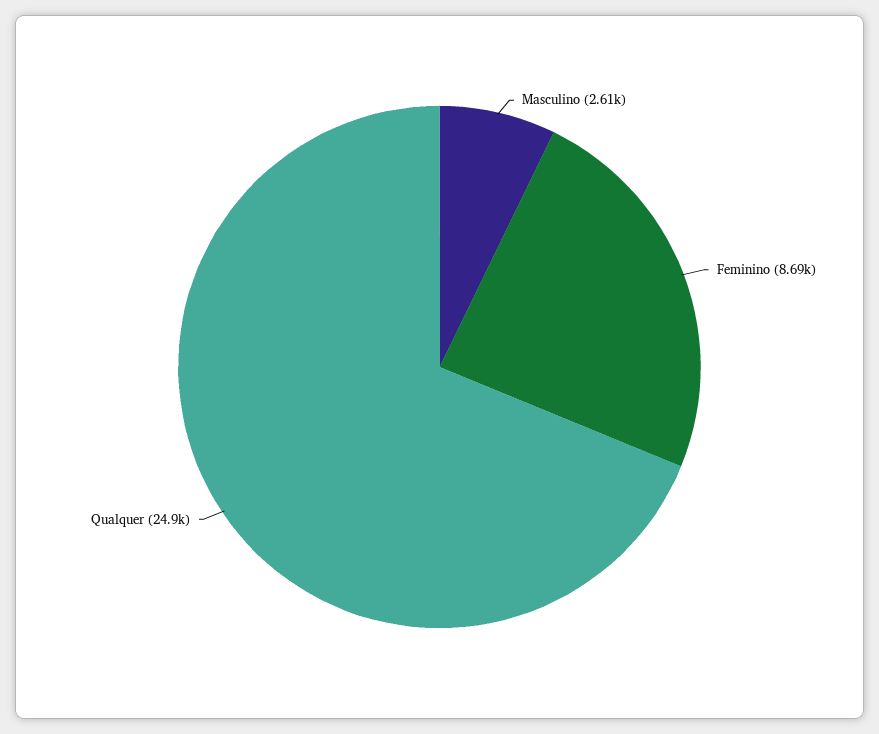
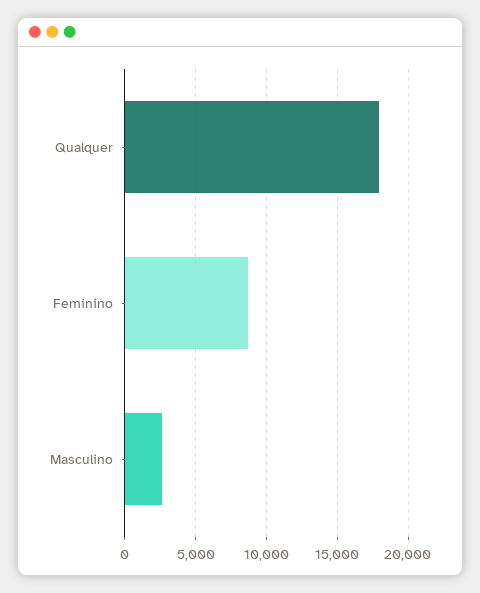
  {
    "Masculino": 2610,
    "Feminino": 8690,
-   "Qualquer": 24900
+   "Qualquer": 18000
  }

